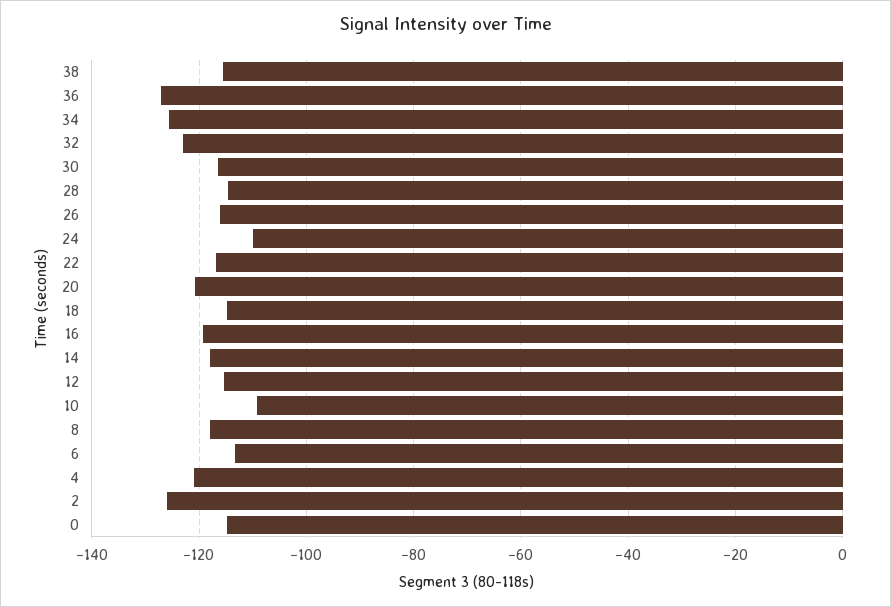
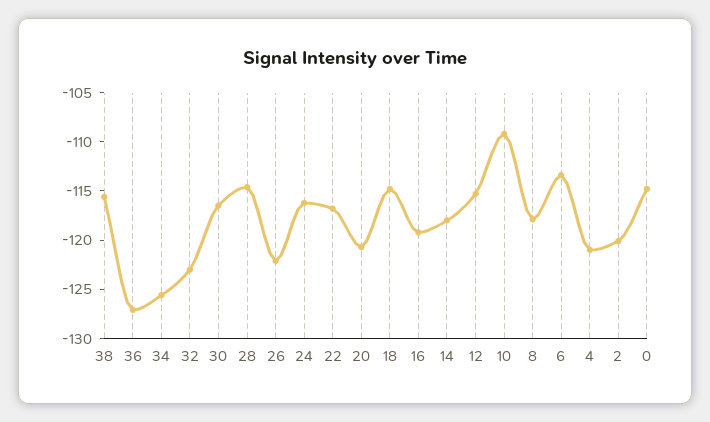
  {
    "38": -116,
    "36": -127,
    "34": -126,
    "32": -123,
    "30": -117,
    "28": -115,
-   "26": -116,
+   "26": -122,
-   "24": -110,
+   "24": -116,
    "22": -117,
    "20": -121,
    "18": -115,
    "16": -119,
    "14": -118,
    "12": -115,
    "10": -109,
    "8": -118,
    "6": -113,
    "4": -121,
-   "2": -126,
+   "2": -120,
    "0": -115
  }

